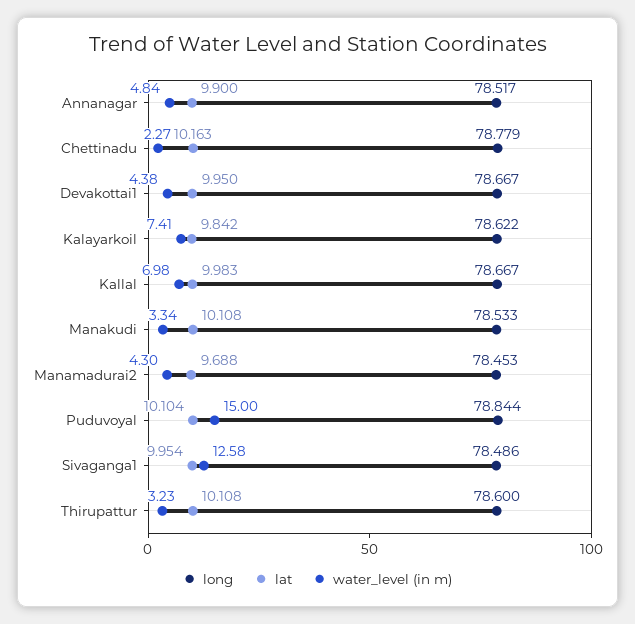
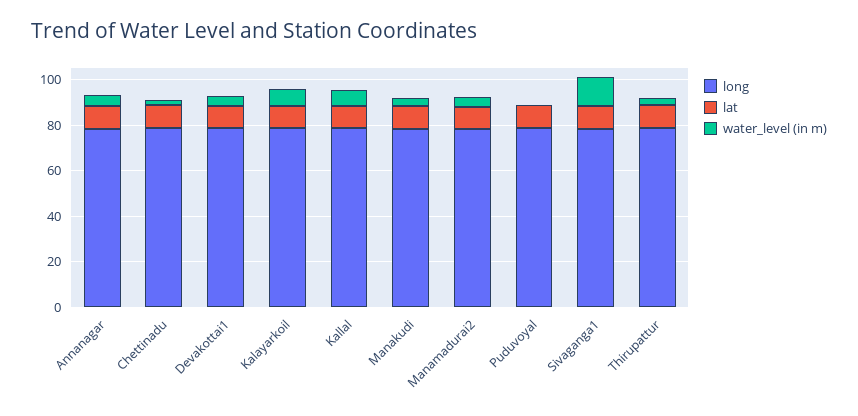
  {
    "long": {
      "Annanagar": 78.517,
      "Chettinadu": 78.779,
      "Devakottai1": 78.667,
      "Kalayarkoil": 78.622,
      "Kallal": 78.667,
      "Manakudi": 78.533,
      "Manamadurai2": 78.453,
      "Puduvoyal": 78.844,
      "Sivaganga1": 78.486,
      "Thirupattur": 78.6
    },
    "lat": {
      "Annanagar": 9.9,
      "Chettinadu": 10.163,
      "Devakottai1": 9.95,
      "Kalayarkoil": 9.842,
      "Kallal": 9.983,
      "Manakudi": 10.108,
      "Manamadurai2": 9.688,
      "Puduvoyal": 10.104,
      "Sivaganga1": 9.954,
      "Thirupattur": 10.108
    },
    "water_level (in m)": {
      "Annanagar": 4.84,
      "Chettinadu": 2.27,
      "Devakottai1": 4.38,
      "Kalayarkoil": 7.41,
      "Kallal": 6.98,
      "Manakudi": 3.34,
      "Manamadurai2": 4.3,
-     "Puduvoyal": 15,
+     "Puduvoyal": 0,
      "Sivaganga1": 12.58,
      "Thirupattur": 3.23
    }
  }

